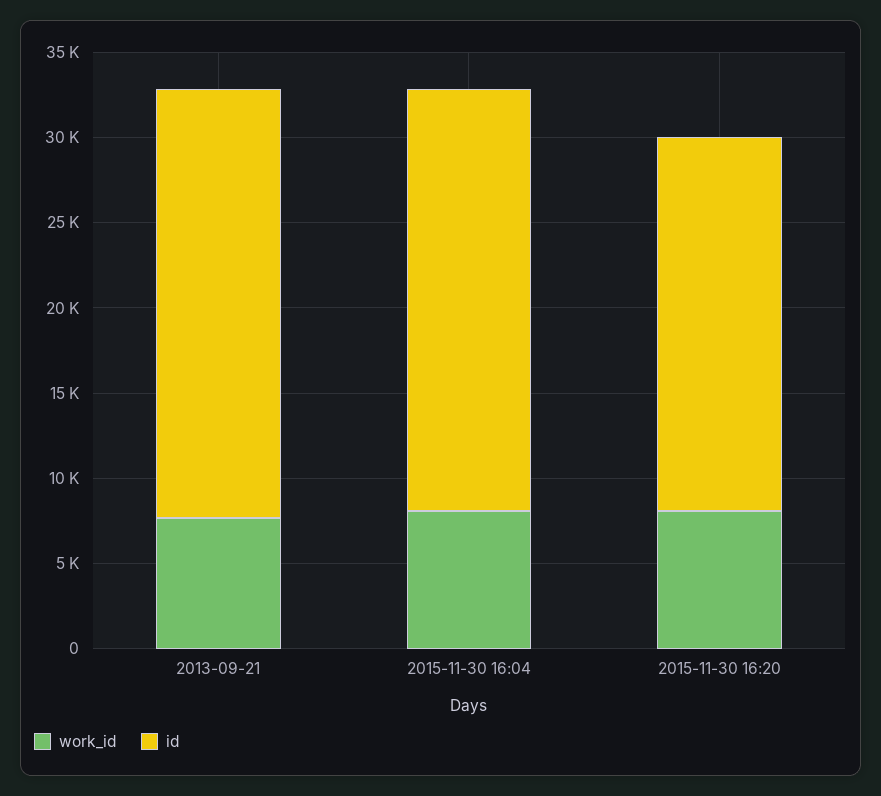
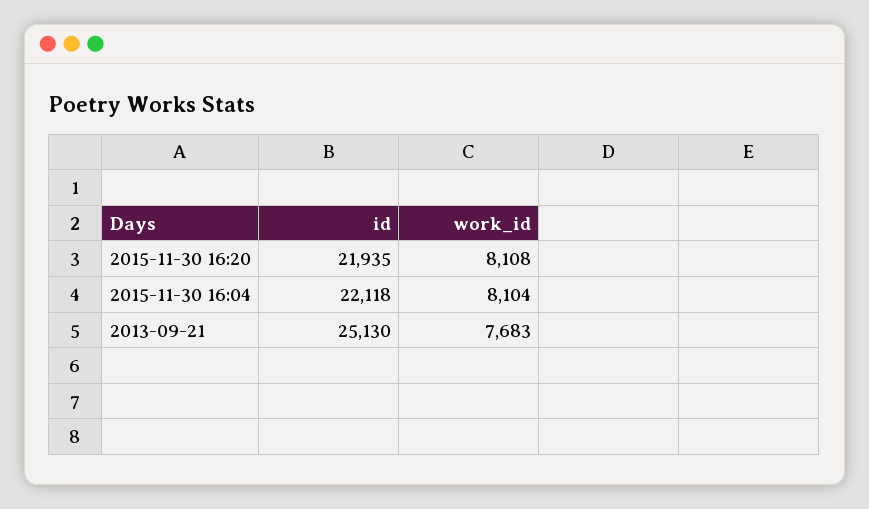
  {
    "work_id": {
      "2013-09-21": 7683,
      "2015-11-30 16:04": 8104,
      "2015-11-30 16:20": 8108
    },
    "id": {
      "2013-09-21": 25130,
-     "2015-11-30 16:04": 25000,
+     "2015-11-30 16:04": 22118,
      "2015-11-30 16:20": 21935
    }
  }

